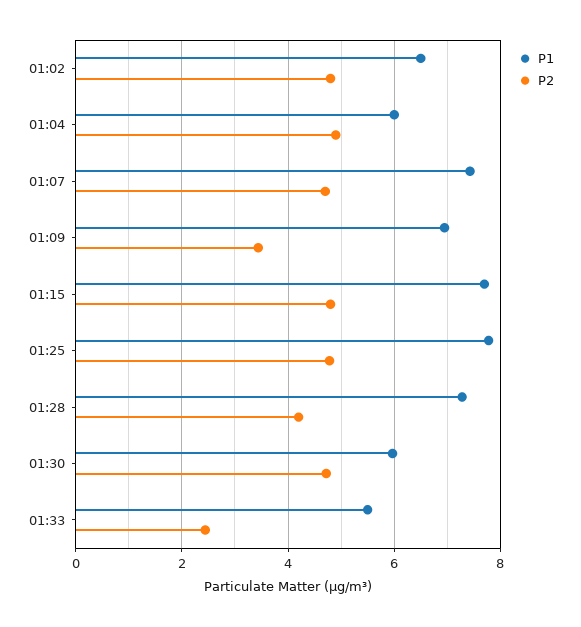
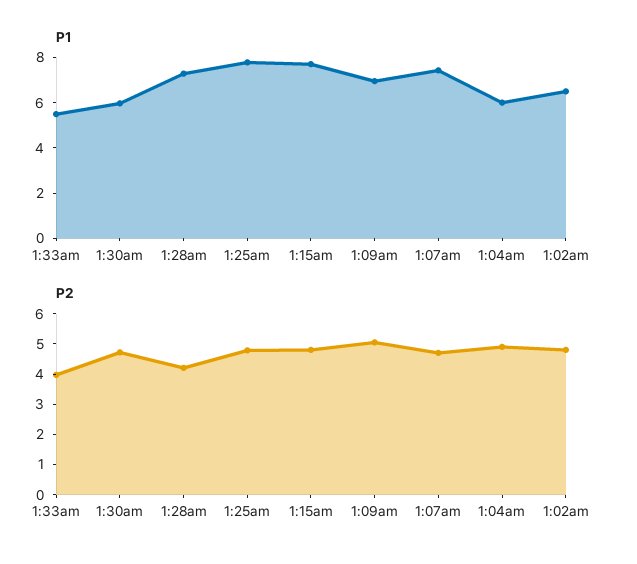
  {
    "P1": {
      "01:02": 6.6,
      "01:04": 6,
      "01:07": 7.4,
      "01:09": 7,
      "01:15": 7.8,
      "01:25": 7.8,
      "01:28": 7.2,
      "01:30": 6,
      "01:33": 5.6
    },
    "P2": {
      "01:02": 4.8,
      "01:04": 5,
      "01:07": 4.8,
-     "01:09": 3.4,
+     "01:09": 5,
      "01:15": 4.8,
      "01:25": 4.8,
      "01:28": 4.2,
      "01:30": 4.8,
-     "01:33": 2.4
+     "01:33": 4
    }
  }

